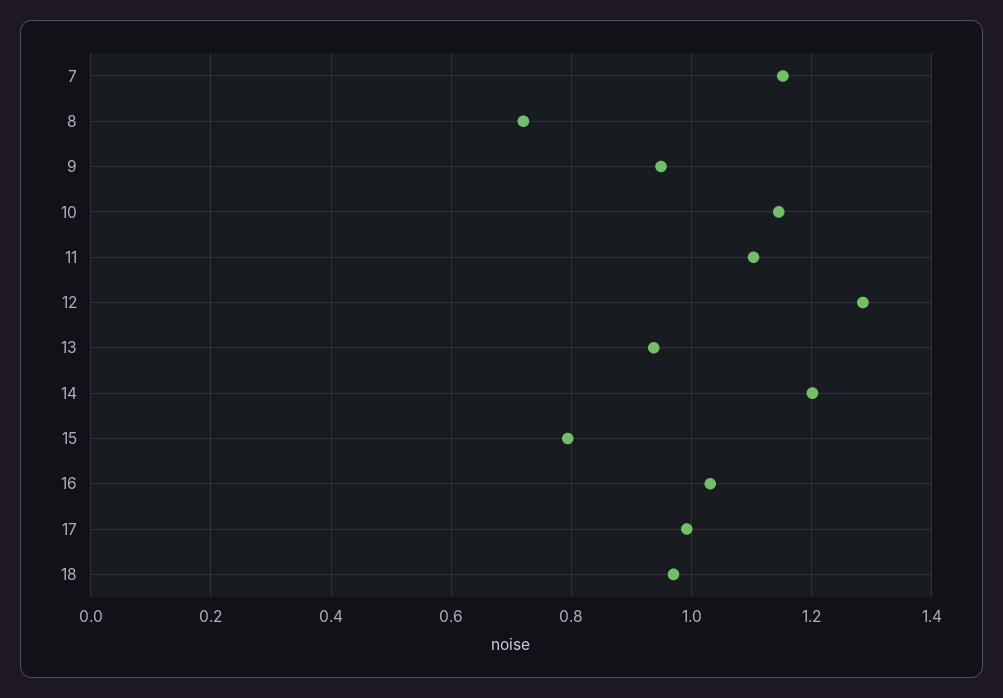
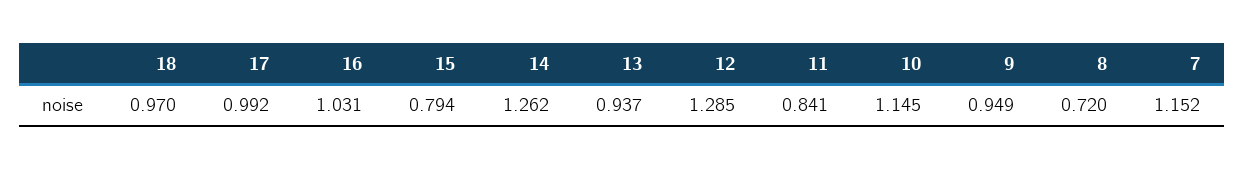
  {
    "7": 1.152,
    "8": 0.72,
    "9": 0.949,
    "10": 1.145,
-   "11": 1.1,
+   "11": 0.841,
    "12": 1.285,
    "13": 0.937,
-   "14": 1.2,
+   "14": 1.262,
    "15": 0.794,
    "16": 1.031,
    "17": 0.992,
    "18": 0.97
  }

